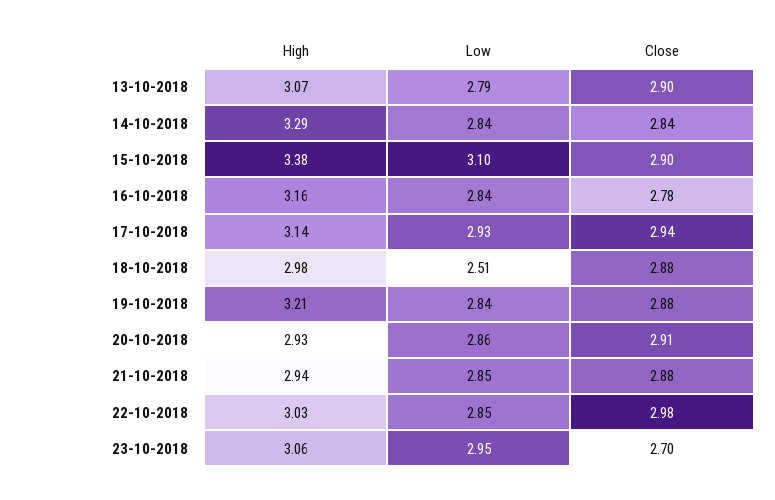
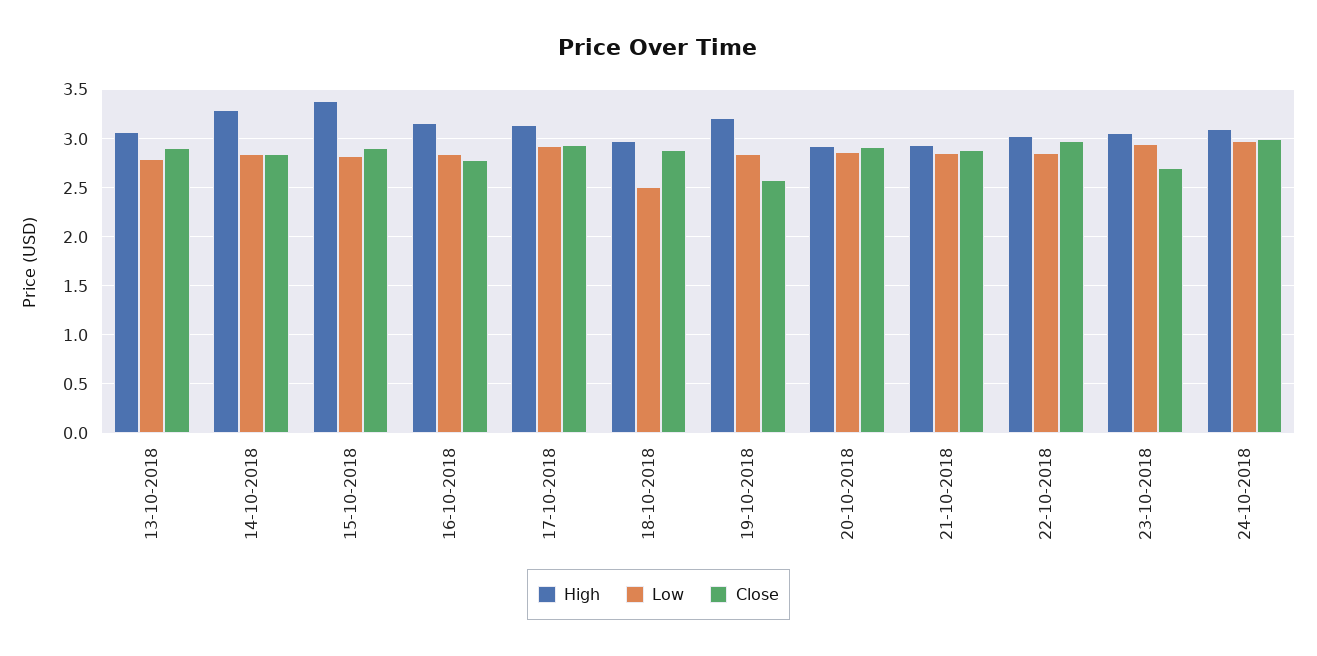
  {
    "High": {
      "13-10-2018": 3.07,
      "14-10-2018": 3.29,
      "15-10-2018": 3.38,
      "16-10-2018": 3.16,
      "17-10-2018": 3.14,
      "18-10-2018": 2.98,
      "19-10-2018": 3.21,
      "20-10-2018": 2.93,
      "21-10-2018": 2.94,
      "22-10-2018": 3.03,
-     "23-10-2018": 3.06
+     "23-10-2018": 3.06,
+     "24-10-2018": 3.1
    },
    "Low": {
      "13-10-2018": 2.79,
      "14-10-2018": 2.84,
-     "15-10-2018": 3.1,
+     "15-10-2018": 2.8,
      "16-10-2018": 2.84,
      "17-10-2018": 2.93,
      "18-10-2018": 2.51,
      "19-10-2018": 2.84,
      "20-10-2018": 2.86,
      "21-10-2018": 2.85,
      "22-10-2018": 2.85,
-     "23-10-2018": 2.95
+     "23-10-2018": 2.95,
+     "24-10-2018": 3
    },
    "Close": {
      "13-10-2018": 2.9,
      "14-10-2018": 2.84,
      "15-10-2018": 2.9,
      "16-10-2018": 2.78,
      "17-10-2018": 2.94,
      "18-10-2018": 2.88,
-     "19-10-2018": 2.88,
+     "19-10-2018": 2.6,
      "20-10-2018": 2.91,
      "21-10-2018": 2.88,
      "22-10-2018": 2.98,
-     "23-10-2018": 2.7
+     "23-10-2018": 2.7,
+     "24-10-2018": 3
    }
  }

